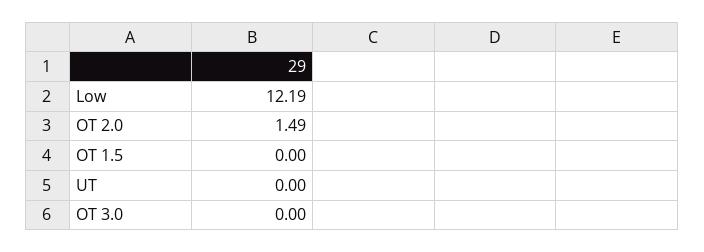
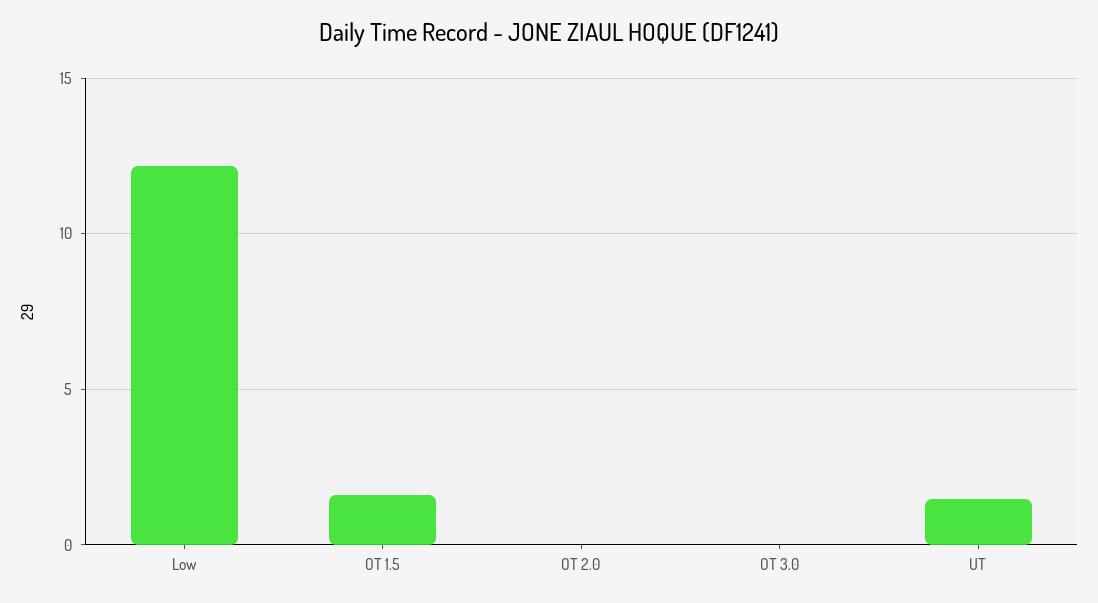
  {
    "Low": 12.19,
-   "OT 2.0": 1.49,
+   "OT 2.0": 0,
-   "OT 1.5": 0,
+   "OT 1.5": 1.5,
-   "UT": 0,
+   "UT": 1.5,
    "OT 3.0": 0
  }

